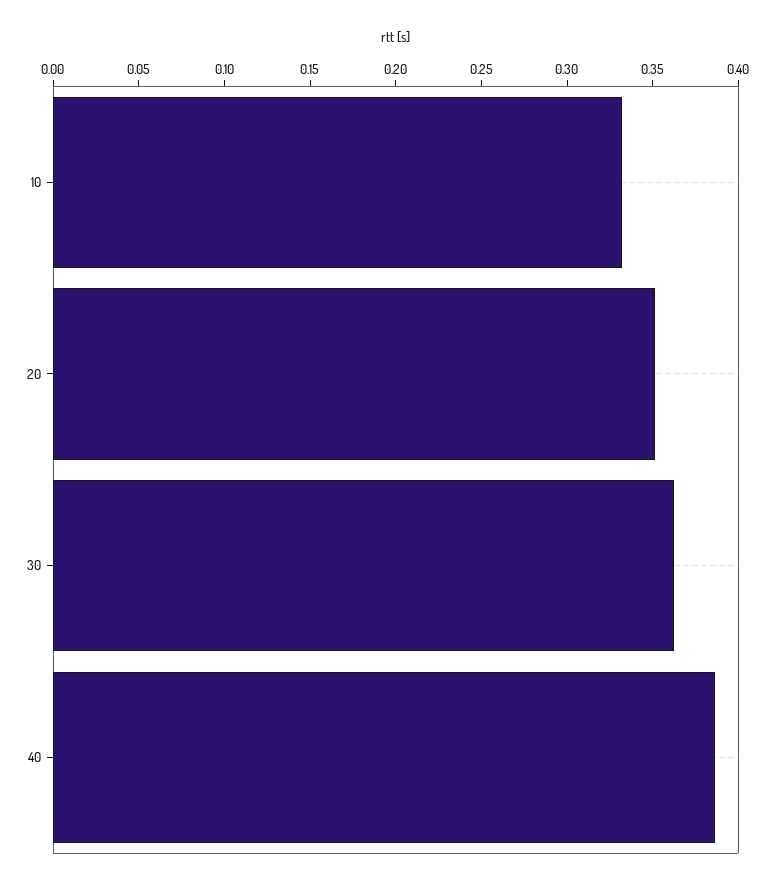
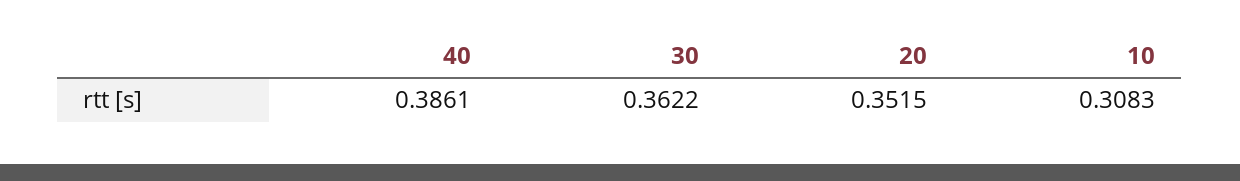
  {
-   "10": 0.33,
+   "10": 0.3083,
    "20": 0.3515,
    "30": 0.3622,
    "40": 0.3861
  }

